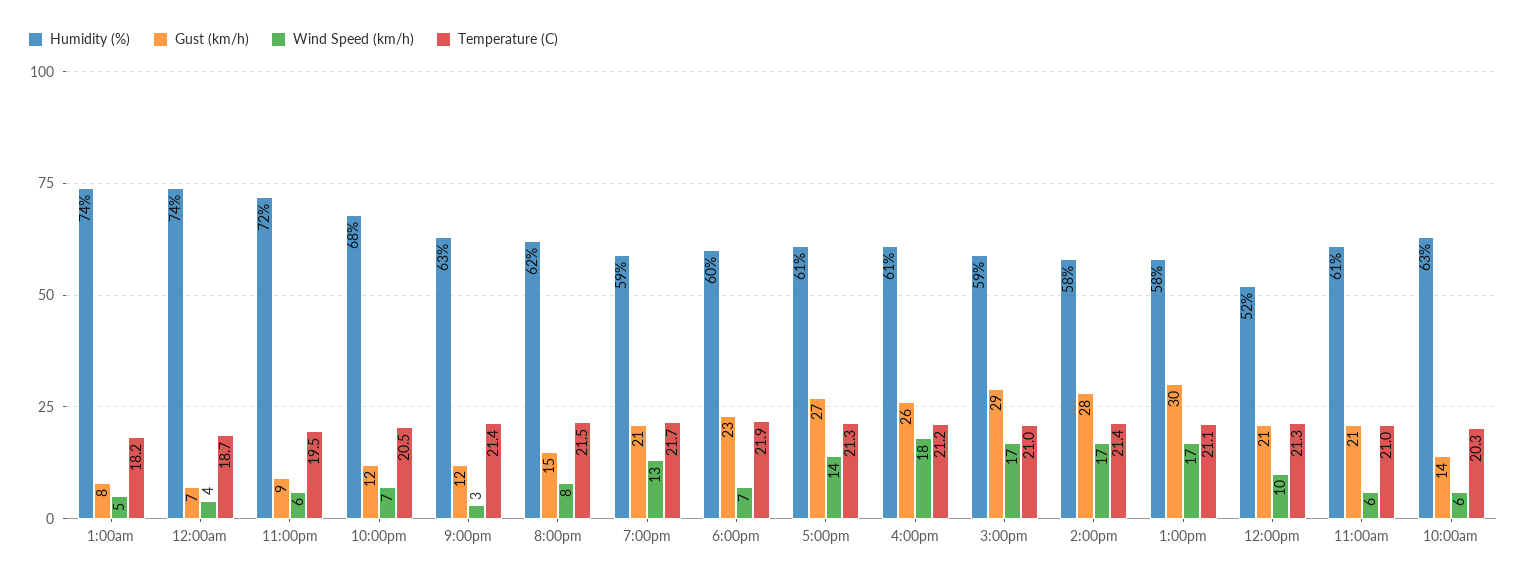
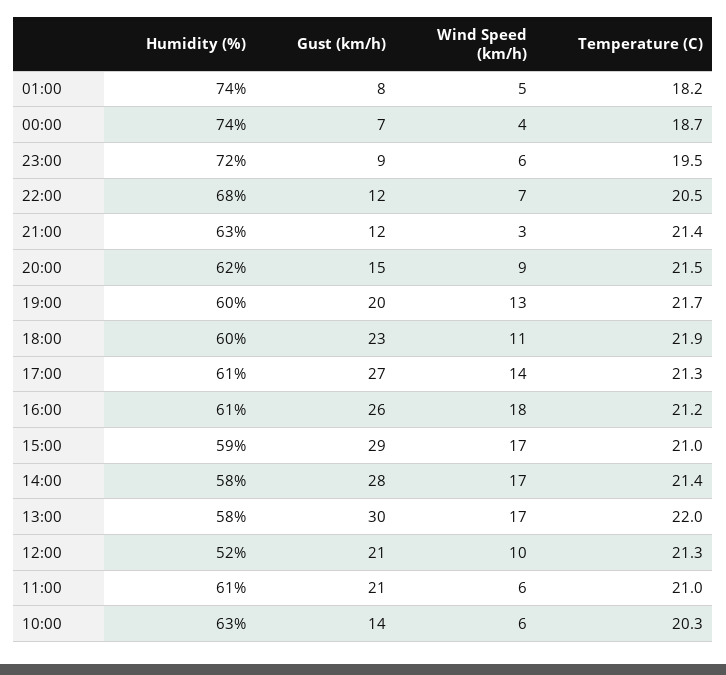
  {
    "Humidity (%)": {
      "1:00am": 74,
      "12:00am": 74,
      "11:00pm": 72,
      "10:00pm": 68,
      "9:00pm": 63,
      "8:00pm": 62,
-     "7:00pm": 59,
+     "7:00pm": 60,
      "6:00pm": 60,
      "5:00pm": 61,
      "4:00pm": 61,
      "3:00pm": 59,
      "2:00pm": 58,
      "1:00pm": 58,
      "12:00pm": 52,
      "11:00am": 61,
      "10:00am": 63
    },
    "Gust (km/h)": {
      "1:00am": 8,
      "12:00am": 7,
      "11:00pm": 9,
      "10:00pm": 12,
      "9:00pm": 12,
      "8:00pm": 15,
-     "7:00pm": 21,
+     "7:00pm": 20,
      "6:00pm": 23,
      "5:00pm": 27,
      "4:00pm": 26,
      "3:00pm": 29,
      "2:00pm": 28,
      "1:00pm": 30,
      "12:00pm": 21,
      "11:00am": 21,
      "10:00am": 14
    },
    "Wind Speed (km/h)": {
      "1:00am": 5,
      "12:00am": 4,
      "11:00pm": 6,
      "10:00pm": 7,
      "9:00pm": 3,
-     "8:00pm": 8,
+     "8:00pm": 9,
      "7:00pm": 13,
-     "6:00pm": 7,
+     "6:00pm": 11,
      "5:00pm": 14,
      "4:00pm": 18,
      "3:00pm": 17,
      "2:00pm": 17,
      "1:00pm": 17,
      "12:00pm": 10,
      "11:00am": 6,
      "10:00am": 6
    },
    "Temperature (C)": {
      "1:00am": 18.2,
      "12:00am": 18.7,
      "11:00pm": 19.5,
      "10:00pm": 20.5,
      "9:00pm": 21.4,
      "8:00pm": 21.5,
      "7:00pm": 21.7,
      "6:00pm": 21.9,
      "5:00pm": 21.3,
      "4:00pm": 21.2,
      "3:00pm": 21,
      "2:00pm": 21.4,
-     "1:00pm": 21.1,
+     "1:00pm": 22,
      "12:00pm": 21.3,
      "11:00am": 21,
      "10:00am": 20.3
    }
  }

